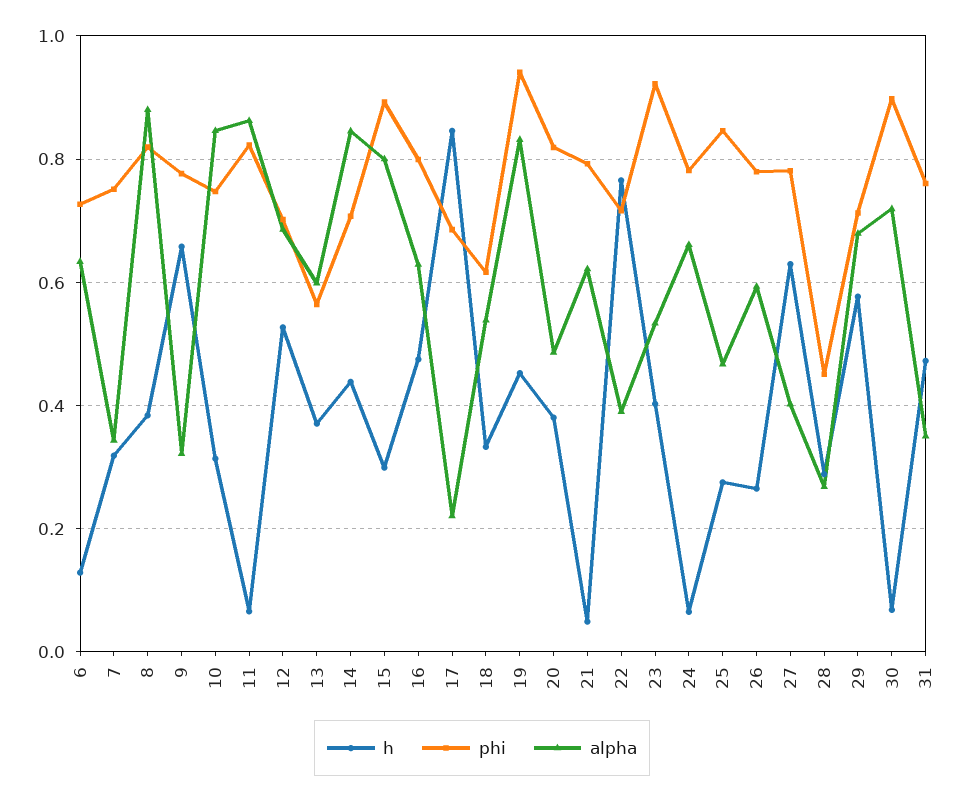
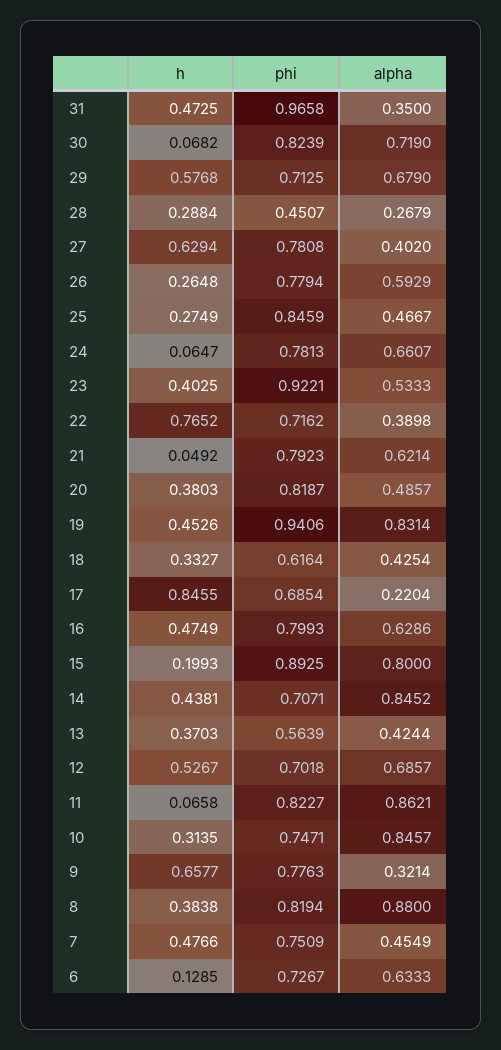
  {
    "h": {
      "6": 0.1285,
-     "7": 0.32,
+     "7": 0.4766,
      "8": 0.3838,
      "9": 0.6577,
      "10": 0.3135,
      "11": 0.0658,
      "12": 0.5267,
      "13": 0.3703,
      "14": 0.4381,
-     "15": 0.3,
+     "15": 0.1993,
      "16": 0.4749,
      "17": 0.8455,
      "18": 0.3327,
      "19": 0.4526,
      "20": 0.3803,
      "21": 0.0492,
      "22": 0.7652,
      "23": 0.4025,
      "24": 0.0647,
      "25": 0.2749,
      "26": 0.2648,
      "27": 0.6294,
      "28": 0.2884,
      "29": 0.5768,
      "30": 0.0682,
      "31": 0.4725
    },
    "phi": {
      "6": 0.7267,
      "7": 0.7509,
      "8": 0.8194,
      "9": 0.7763,
      "10": 0.7471,
      "11": 0.8227,
      "12": 0.7018,
      "13": 0.5639,
      "14": 0.7071,
      "15": 0.8925,
      "16": 0.7993,
      "17": 0.6854,
      "18": 0.6164,
      "19": 0.9406,
      "20": 0.8187,
      "21": 0.7923,
      "22": 0.7162,
      "23": 0.9221,
      "24": 0.7813,
      "25": 0.8459,
      "26": 0.7794,
      "27": 0.7808,
      "28": 0.4507,
      "29": 0.7125,
-     "30": 0.9,
+     "30": 0.8239,
-     "31": 0.76
+     "31": 0.9658
    },
    "alpha": {
      "6": 0.6333,
-     "7": 0.34,
+     "7": 0.4549,
      "8": 0.88,
      "9": 0.3214,
      "10": 0.8457,
      "11": 0.8621,
      "12": 0.6857,
-     "13": 0.6,
+     "13": 0.4244,
      "14": 0.8452,
      "15": 0.8,
      "16": 0.6286,
      "17": 0.2204,
-     "18": 0.54,
+     "18": 0.4254,
      "19": 0.8314,
      "20": 0.4857,
      "21": 0.6214,
      "22": 0.3898,
      "23": 0.5333,
      "24": 0.6607,
      "25": 0.4667,
      "26": 0.5929,
      "27": 0.402,
      "28": 0.2679,
      "29": 0.679,
      "30": 0.719,
      "31": 0.35
    }
  }

